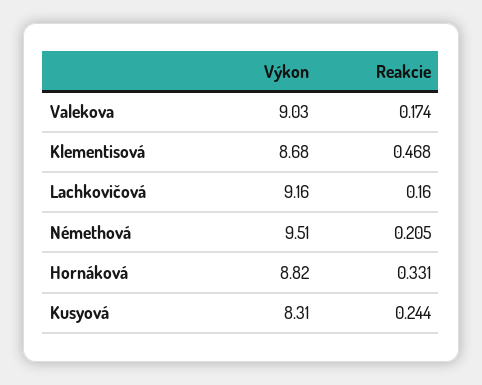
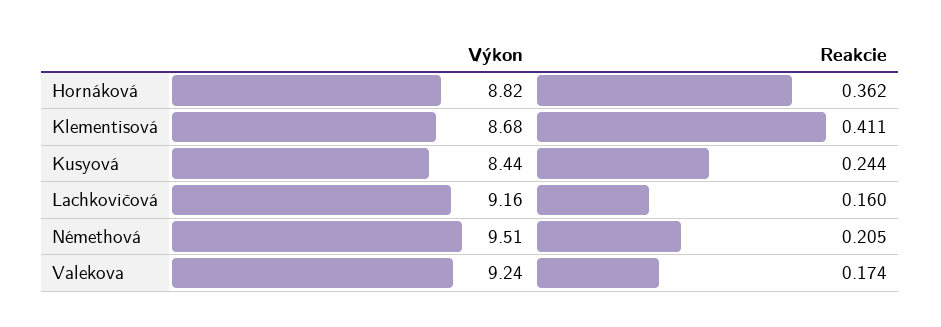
  {
    "Výkon": {
-     "Valekova": 9.03,
+     "Valekova": 9.24,
      "Klementisová": 8.68,
      "Lachkovičová": 9.16,
      "Némethová": 9.51,
      "Hornáková": 8.82,
-     "Kusyová": 8.31
+     "Kusyová": 8.44
    },
    "Reakcie": {
      "Valekova": 0.174,
-     "Klementisová": 0.468,
+     "Klementisová": 0.411,
      "Lachkovičová": 0.16,
      "Némethová": 0.205,
-     "Hornáková": 0.331,
+     "Hornáková": 0.362,
      "Kusyová": 0.244
    }
  }

